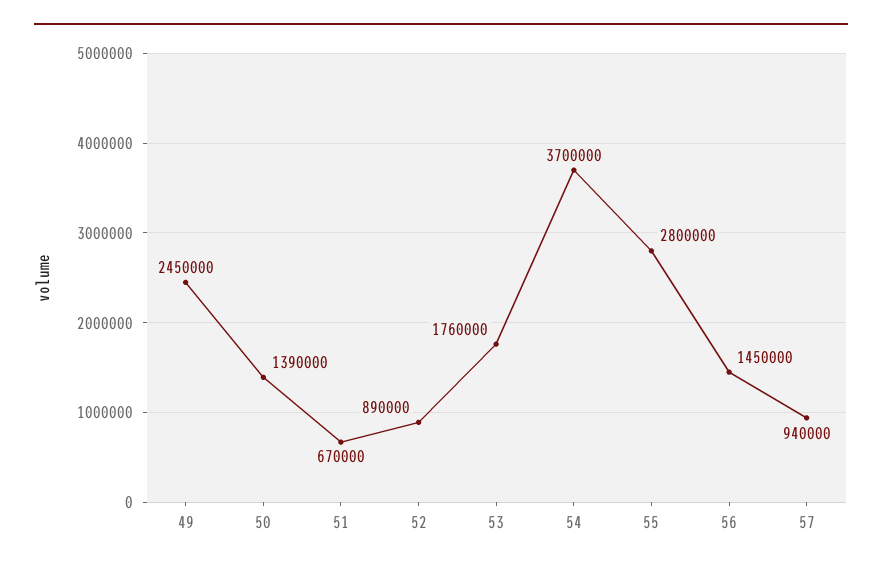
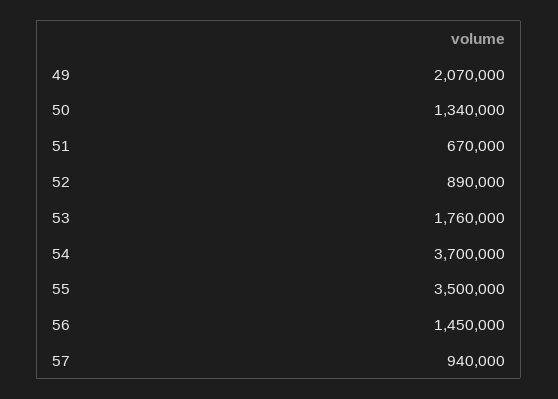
  {
-   "49": 2450000,
+   "49": 2070000,
-   "50": 1390000,
+   "50": 1340000,
    "51": 670000,
    "52": 890000,
    "53": 1760000,
    "54": 3700000,
-   "55": 2800000,
+   "55": 3500000,
    "56": 1450000,
    "57": 940000
  }

